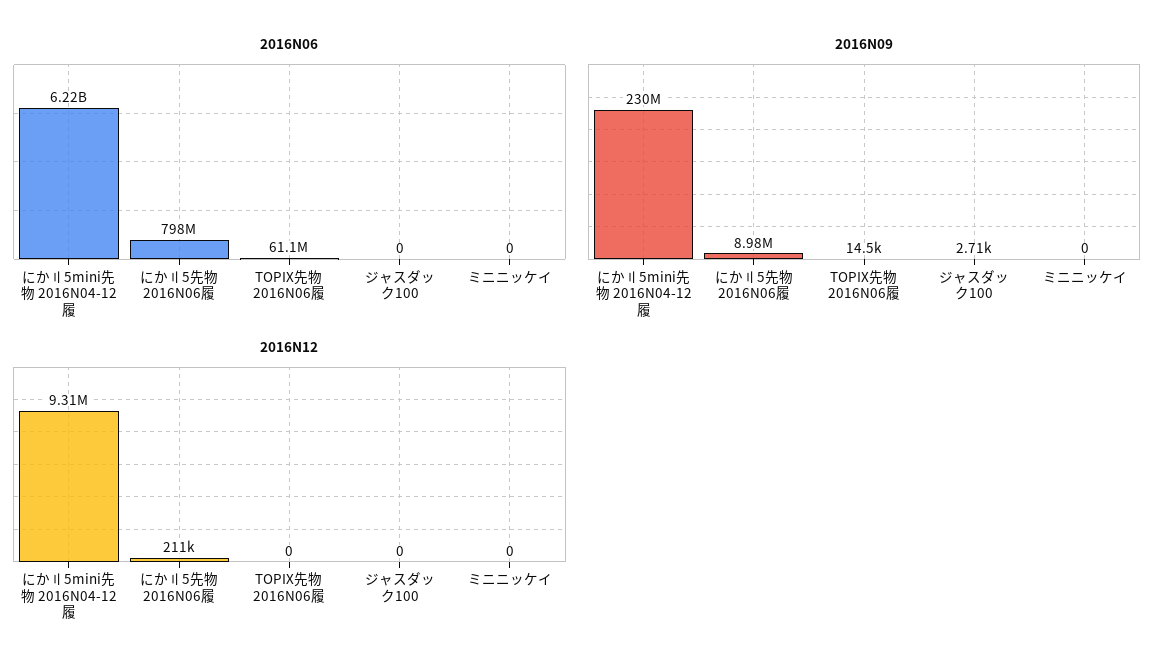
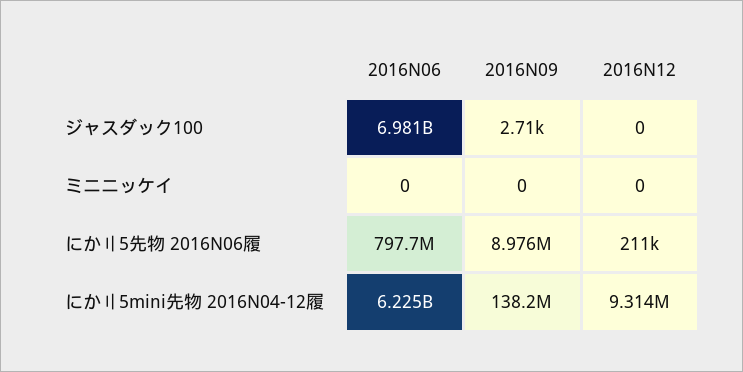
  {
    "2016N06": {
      "にか〢5mini先物 2016N04-12履": 6225000000,
      "にか〢5先物 2016N06履": 797700000,
-     "TOPIX先物 2016N06履": 61100000,
-     "ジャスダック100": 0,
+     "ジャスダック100": 6981000000,
      "ミニニッケイ": 0
    },
    "2016N09": {
-     "にか〢5mini先物 2016N04-12履": 230000000,
+     "にか〢5mini先物 2016N04-12履": 138200000,
      "にか〢5先物 2016N06履": 8976000,
-     "TOPIX先物 2016N06履": 14500,
      "ジャスダック100": 2710,
      "ミニニッケイ": 0
    },
    "2016N12": {
      "にか〢5mini先物 2016N04-12履": 9314000,
      "にか〢5先物 2016N06履": 211000,
-     "TOPIX先物 2016N06履": 0,
      "ジャスダック100": 0,
      "ミニニッケイ": 0
    }
  }

